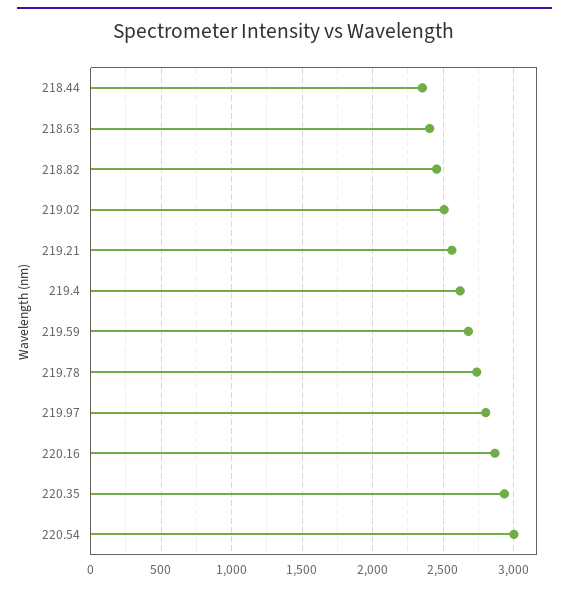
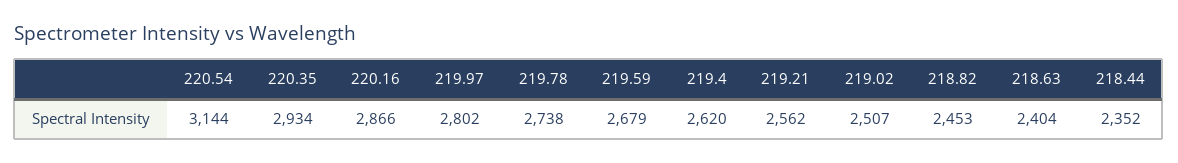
  {
    "218.44": 2352,
    "218.63": 2404,
    "218.82": 2453,
    "219.02": 2507,
    "219.21": 2562,
    "219.4": 2620,
    "219.59": 2679,
    "219.78": 2738,
    "219.97": 2802,
    "220.16": 2866,
    "220.35": 2934,
-   "220.54": 3000
+   "220.54": 3144
  }

